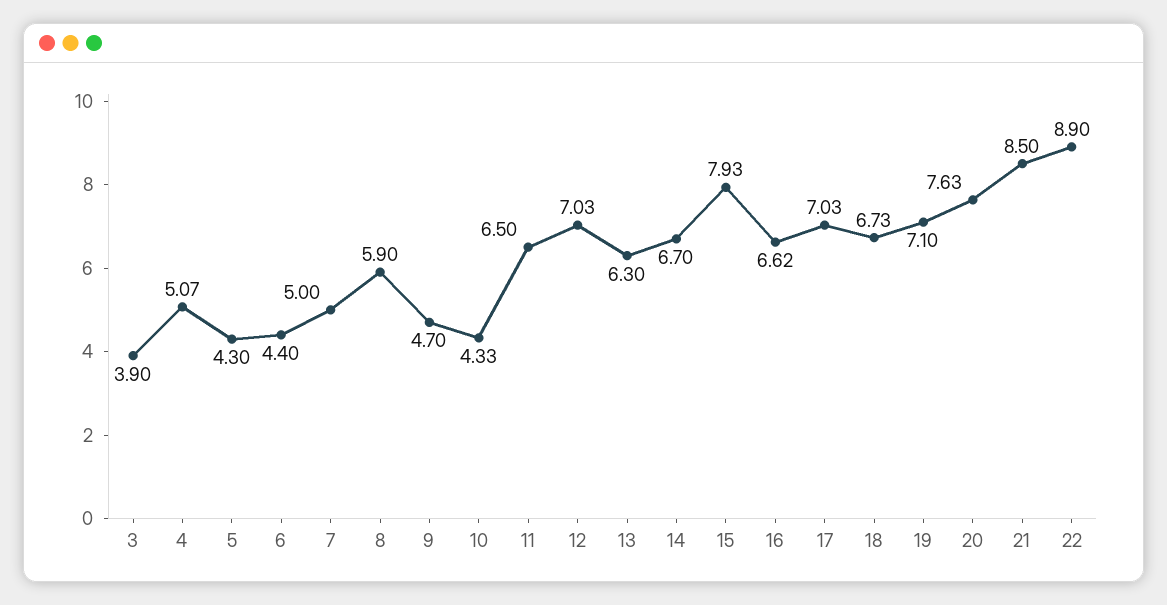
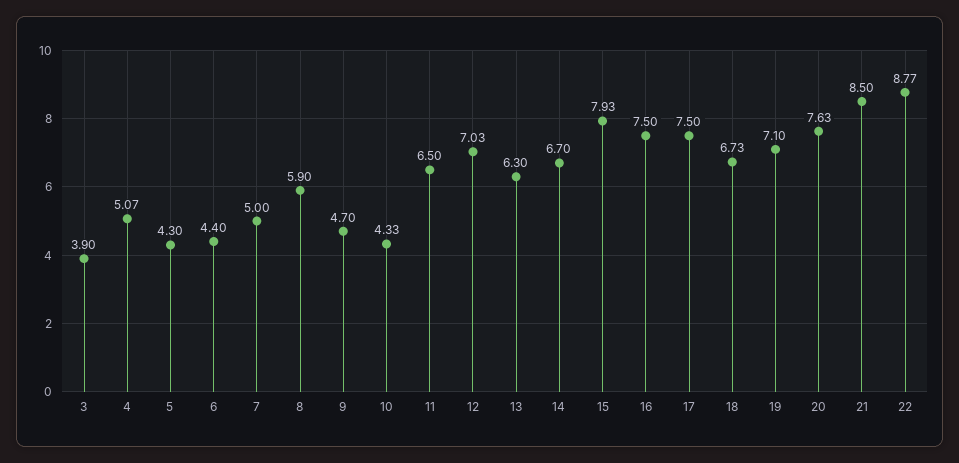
  {
    "3": 3.9,
    "4": 5.07,
    "5": 4.3,
    "6": 4.4,
    "7": 5,
    "8": 5.9,
    "9": 4.7,
    "10": 4.33,
    "11": 6.5,
    "12": 7.03,
    "13": 6.3,
    "14": 6.7,
    "15": 7.93,
-   "16": 6.62,
+   "16": 7.5,
-   "17": 7.03,
+   "17": 7.5,
    "18": 6.73,
    "19": 7.1,
    "20": 7.63,
    "21": 8.5,
-   "22": 8.9
+   "22": 8.77
  }

